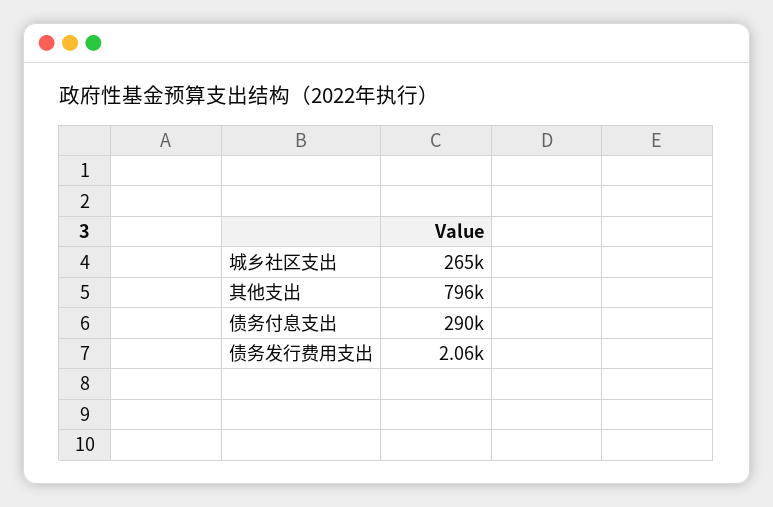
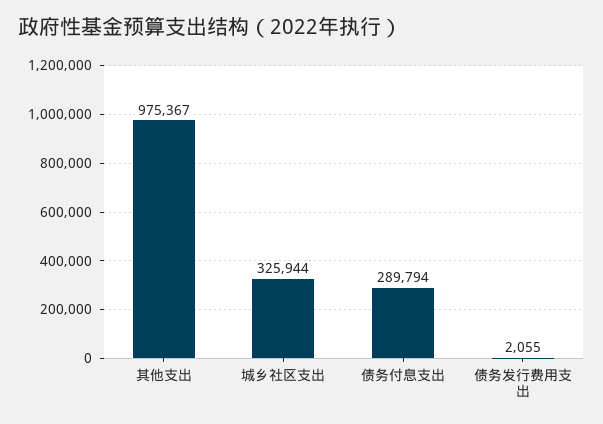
  {
-   "城乡社区支出": 265000,
+   "城乡社区支出": 325944,
-   "其他支出": 796000,
+   "其他支出": 975367,
    "债务付息支出": 289794,
    "债务发行费用支出": 2055
  }

